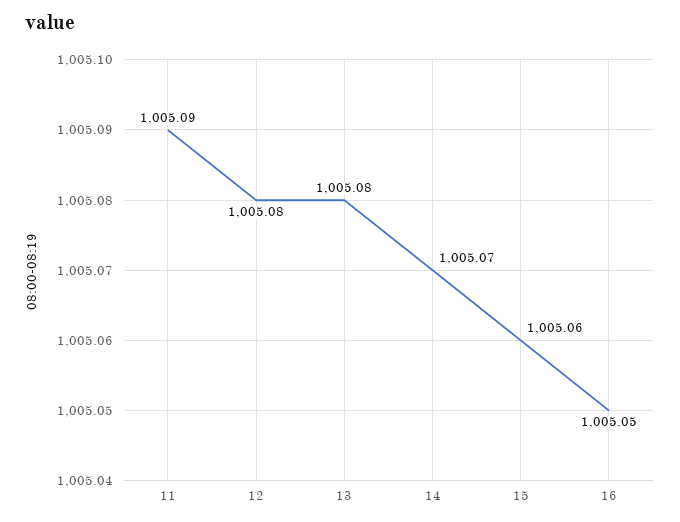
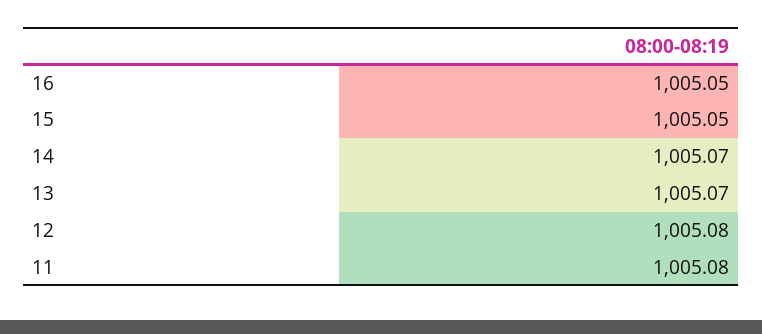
  {
-   "11": 1005.09,
+   "11": 1005.08,
    "12": 1005.08,
-   "13": 1005.08,
+   "13": 1005.07,
    "14": 1005.07,
-   "15": 1005.06,
+   "15": 1005.05,
    "16": 1005.05
  }

